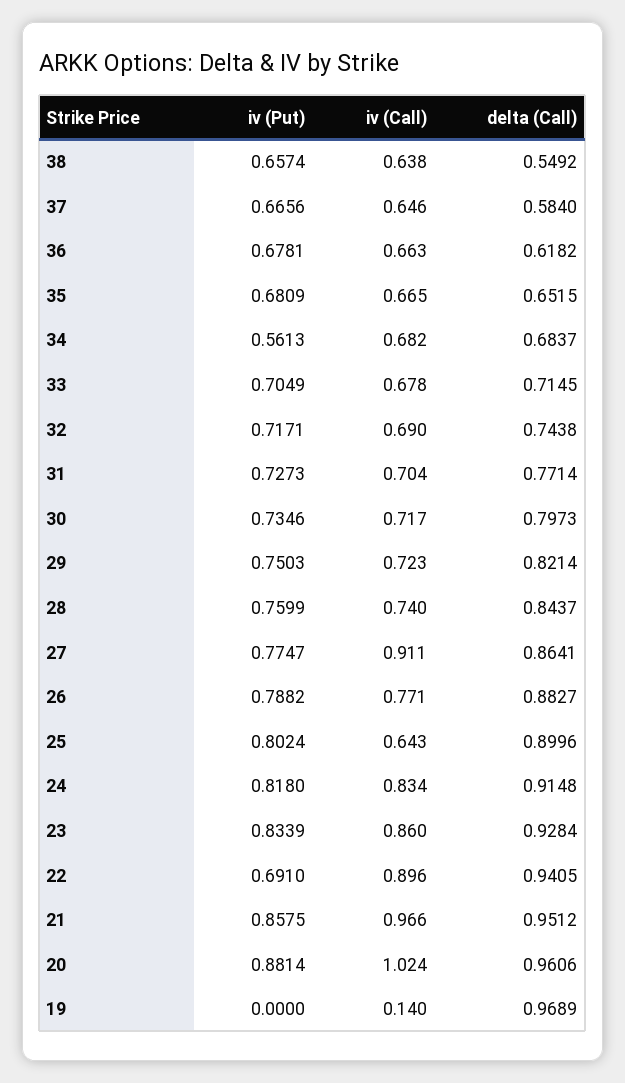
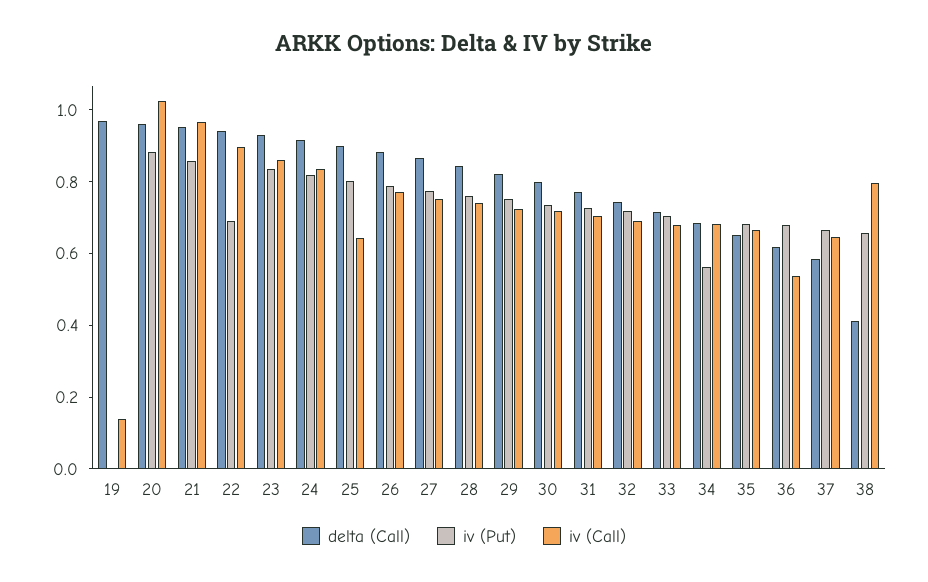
  {
    "iv (Put)": {
      "38": 0.6574,
      "37": 0.6656,
      "36": 0.6781,
      "35": 0.6809,
      "34": 0.5613,
      "33": 0.7049,
      "32": 0.7171,
      "31": 0.7273,
      "30": 0.7346,
      "29": 0.7503,
      "28": 0.7599,
      "27": 0.7747,
      "26": 0.7882,
      "25": 0.8024,
      "24": 0.818,
      "23": 0.8339,
      "22": 0.691,
      "21": 0.8575,
      "20": 0.8814,
      "19": 0
    },
    "iv (Call)": {
-     "38": 0.638,
+     "38": 0.8,
      "37": 0.646,
-     "36": 0.663,
+     "36": 0.55,
      "35": 0.665,
      "34": 0.682,
      "33": 0.678,
      "32": 0.69,
      "31": 0.704,
      "30": 0.717,
      "29": 0.723,
      "28": 0.74,
-     "27": 0.911,
+     "27": 0.75,
      "26": 0.771,
      "25": 0.643,
      "24": 0.834,
      "23": 0.86,
      "22": 0.896,
      "21": 0.966,
      "20": 1.024,
      "19": 0.14
    },
    "delta (Call)": {
-     "38": 0.5492,
+     "38": 0.4,
      "37": 0.584,
      "36": 0.6182,
      "35": 0.6515,
      "34": 0.6837,
      "33": 0.7145,
      "32": 0.7438,
      "31": 0.7714,
      "30": 0.7973,
      "29": 0.8214,
      "28": 0.8437,
      "27": 0.8641,
      "26": 0.8827,
      "25": 0.8996,
      "24": 0.9148,
      "23": 0.9284,
      "22": 0.9405,
      "21": 0.9512,
      "20": 0.9606,
      "19": 0.9689
    }
  }

